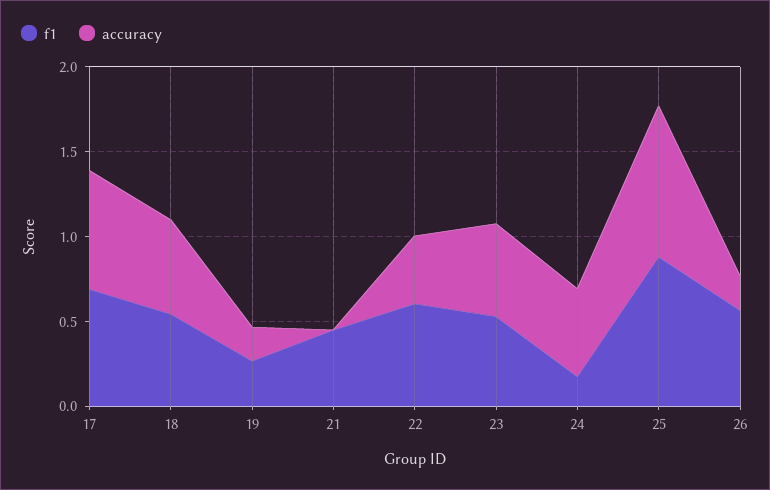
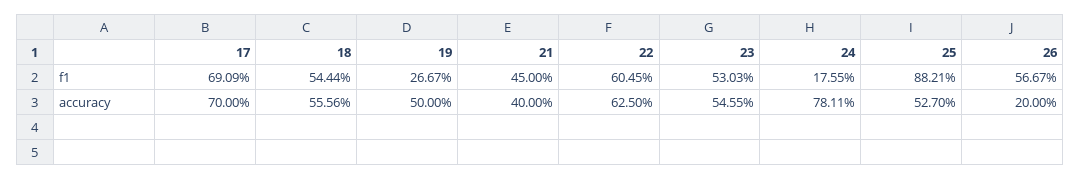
  {
    "f1": {
      "17": 0.6909,
      "18": 0.5444,
      "19": 0.2667,
      "21": 0.45,
      "22": 0.6045,
      "23": 0.5303,
      "24": 0.1755,
      "25": 0.8821,
      "26": 0.5667
    },
    "accuracy": {
      "17": 0.7,
      "18": 0.5556,
-     "19": 0.2,
+     "19": 0.5,
-     "21": 0,
+     "21": 0.4,
-     "22": 0.4,
+     "22": 0.625,
      "23": 0.5455,
-     "24": 0.5,
+     "24": 0.7811,
-     "25": 0.9,
+     "25": 0.527,
      "26": 0.2
    }
  }

